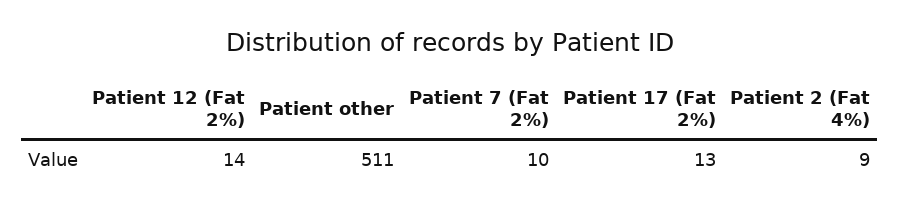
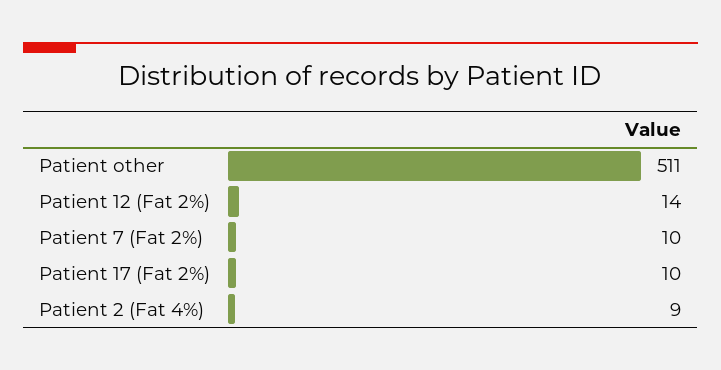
  {
    "Patient 12 (Fat 2%)": 14,
    "Patient other": 511,
    "Patient 7 (Fat 2%)": 10,
-   "Patient 17 (Fat 2%)": 13,
+   "Patient 17 (Fat 2%)": 10,
    "Patient 2 (Fat 4%)": 9
  }

